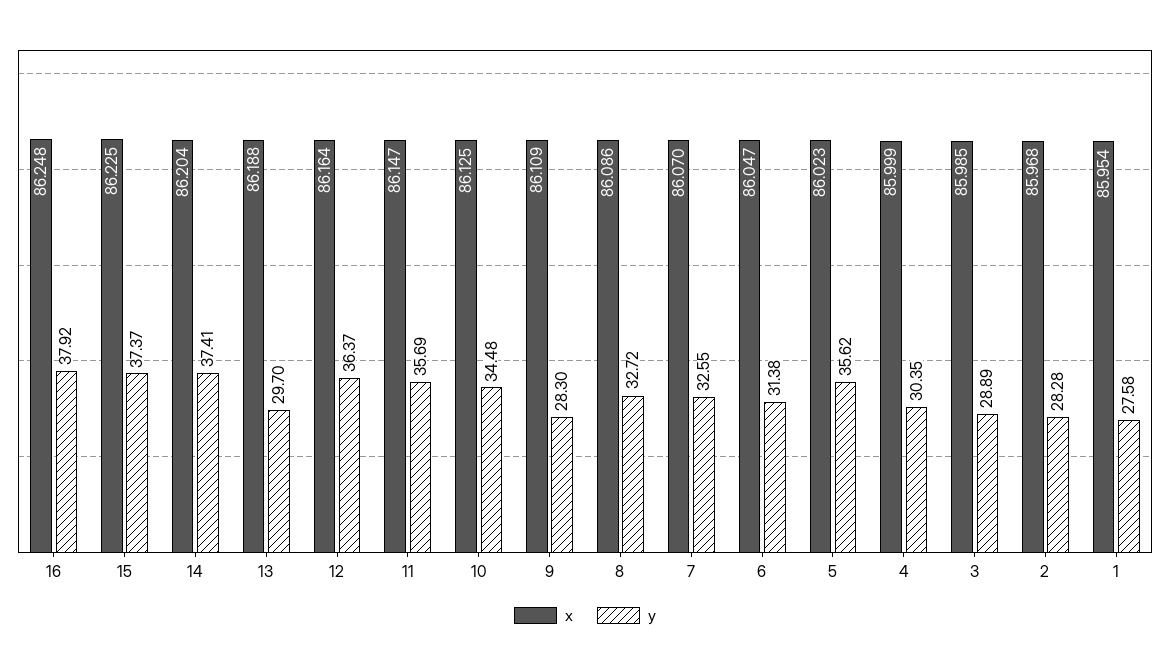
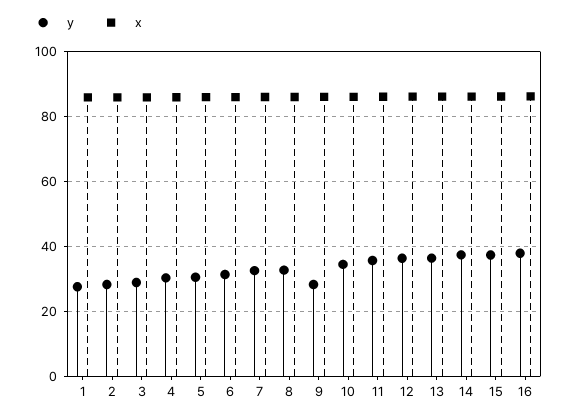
  {
    "x": {
      "16": 86.248,
      "15": 86.225,
      "14": 86.204,
      "13": 86.188,
      "12": 86.164,
      "11": 86.147,
      "10": 86.125,
      "9": 86.109,
      "8": 86.086,
      "7": 86.07,
      "6": 86.047,
      "5": 86.023,
      "4": 85.999,
      "3": 85.985,
      "2": 85.968,
      "1": 85.954
    },
    "y": {
      "16": 37.92,
      "15": 37.37,
      "14": 37.41,
-     "13": 29.7,
+     "13": 36,
      "12": 36.37,
      "11": 35.69,
      "10": 34.48,
      "9": 28.3,
      "8": 32.72,
      "7": 32.55,
      "6": 31.38,
-     "5": 35.62,
+     "5": 30,
      "4": 30.35,
      "3": 28.89,
      "2": 28.28,
      "1": 27.58
    }
  }

